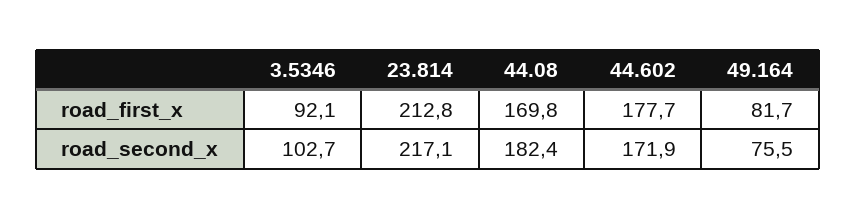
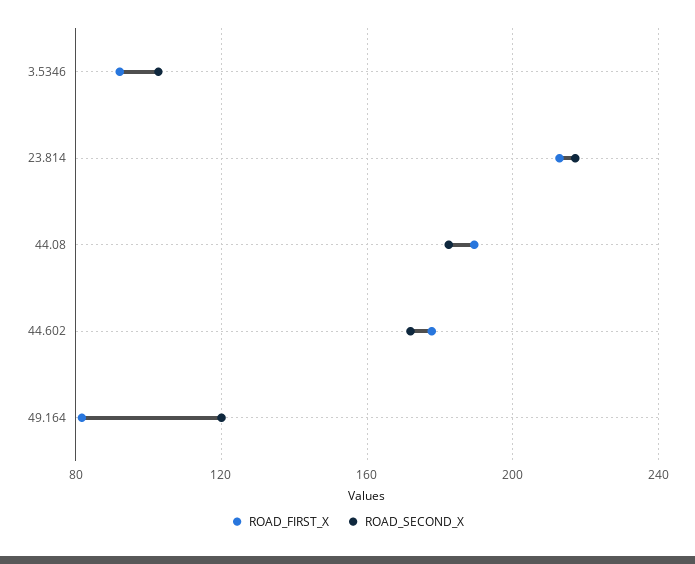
  {
    "road_first_x": {
      "3.5346": 92.1,
      "23.814": 212.8,
-     "44.08": 169.8,
+     "44.08": 190,
      "44.602": 177.7,
      "49.164": 81.7
    },
    "road_second_x": {
      "3.5346": 102.7,
      "23.814": 217.1,
      "44.08": 182.4,
      "44.602": 171.9,
-     "49.164": 75.5
+     "49.164": 120
    }
  }

